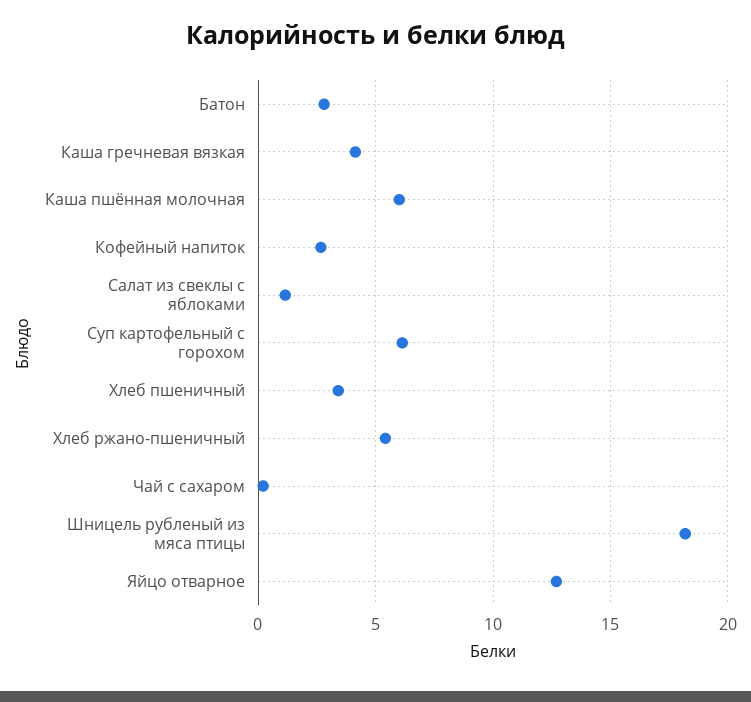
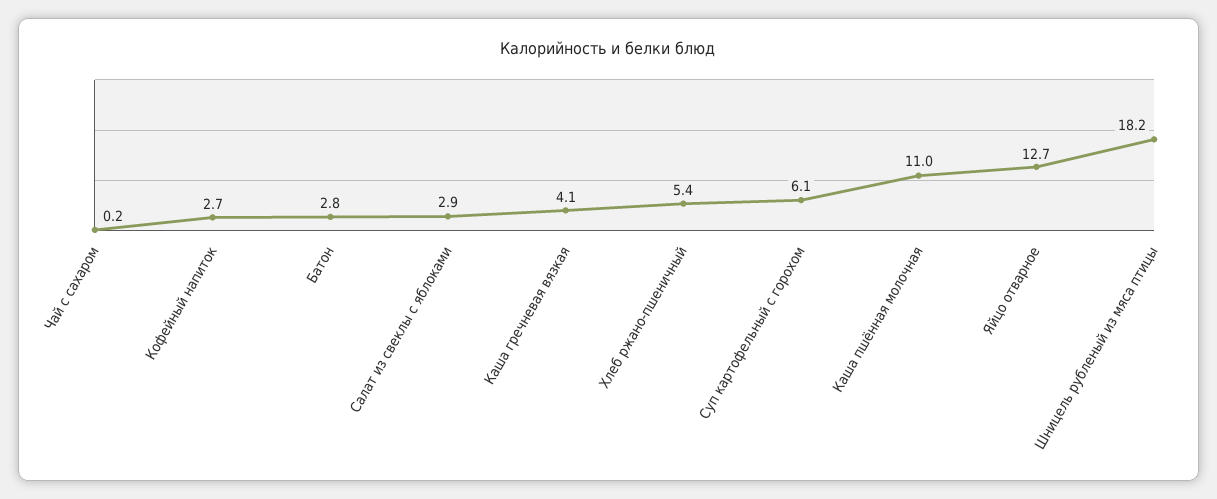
  {
    "Батон": 2.8,
    "Каша гречневая вязкая": 4.1,
-   "Каша пшённая молочная": 6,
+   "Каша пшённая молочная": 11,
    "Кофейный напиток": 2.7,
-   "Салат из свеклы с яблоками": 1,
+   "Салат из свеклы с яблоками": 2.9,
    "Суп картофельный с горохом": 6.1,
-   "Хлеб пшеничный": 3.5,
    "Хлеб ржано-пшеничный": 5.4,
    "Чай с сахаром": 0.2,
    "Шницель рубленый из мяса птицы": 18.2,
    "Яйцо отварное": 12.7
  }

